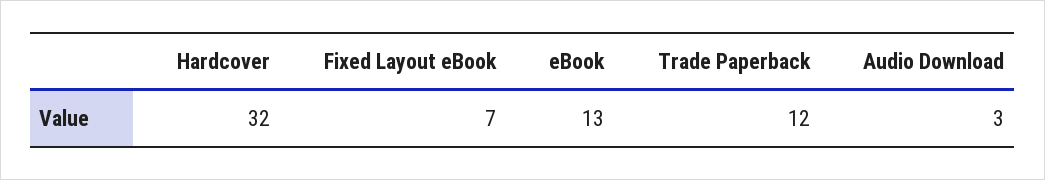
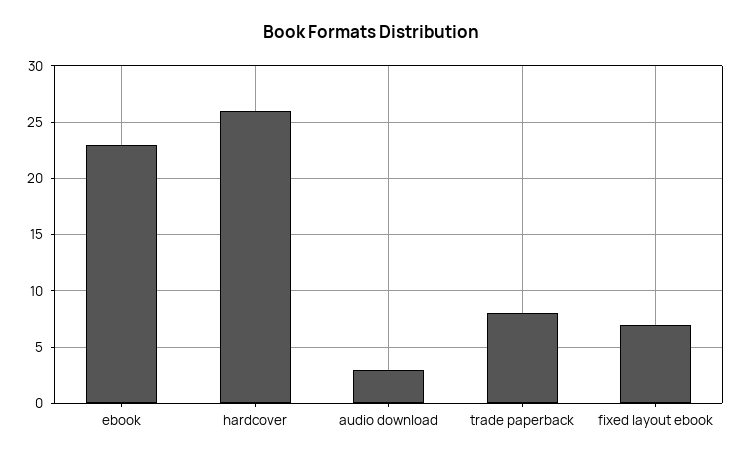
  {
-   "Hardcover": 32,
+   "Hardcover": 26,
    "Fixed Layout eBook": 7,
-   "eBook": 13,
+   "eBook": 23,
-   "Trade Paperback": 12,
+   "Trade Paperback": 8,
    "Audio Download": 3
  }

